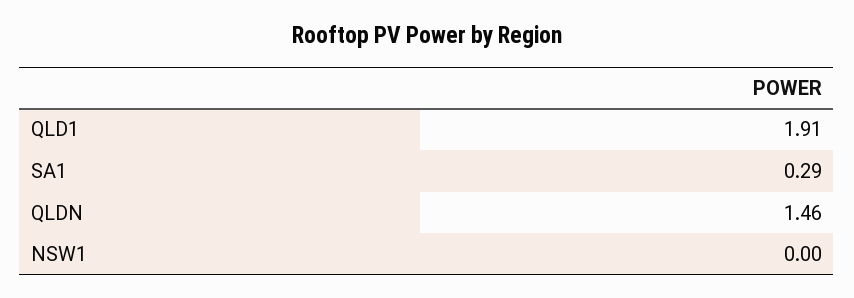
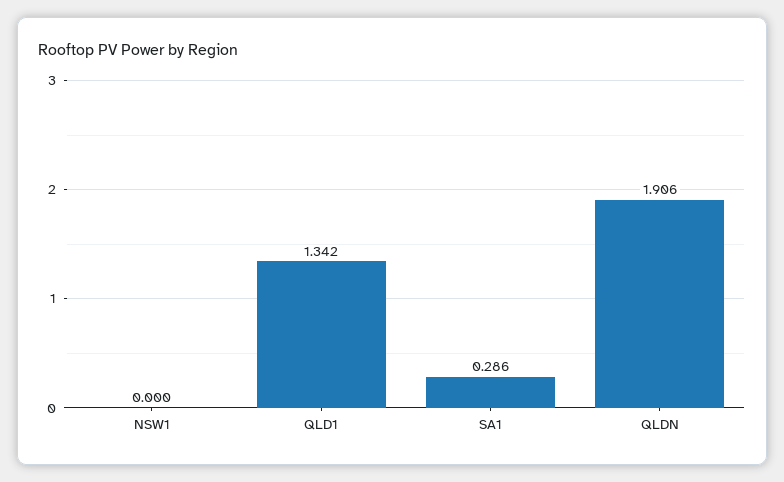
  {
-   "QLD1": 1.91,
+   "QLD1": 1.342,
    "SA1": 0.286,
-   "QLDN": 1.46,
+   "QLDN": 1.906,
    "NSW1": 0
  }

